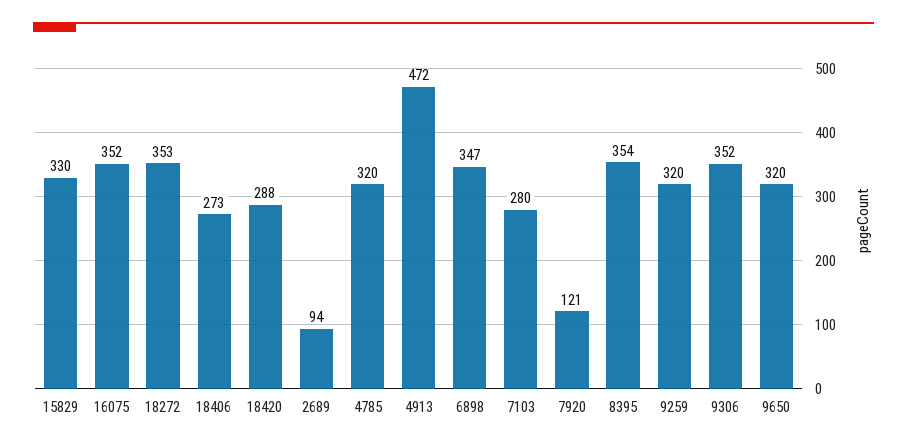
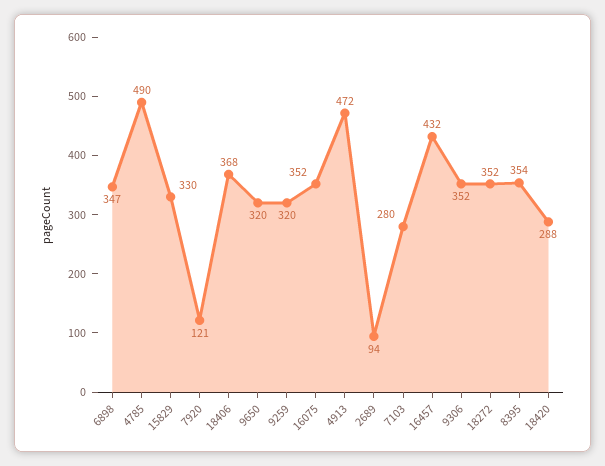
  {
    "15829": 330,
    "16075": 352,
-   "18272": 353,
+   "18272": 352,
-   "18406": 273,
+   "18406": 368,
    "18420": 288,
    "2689": 94,
-   "4785": 320,
+   "4785": 490,
    "4913": 472,
    "6898": 347,
    "7103": 280,
    "7920": 121,
    "8395": 354,
    "9259": 320,
    "9306": 352,
-   "9650": 320
+   "9650": 320,
+   "16457": 432
  }

